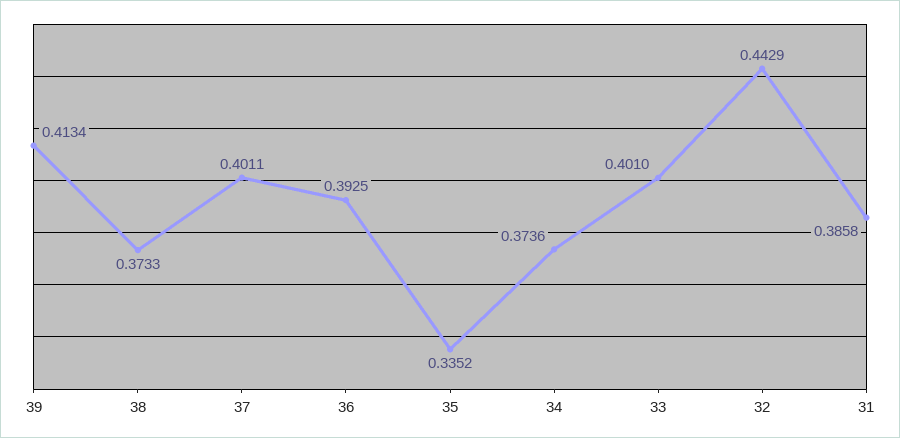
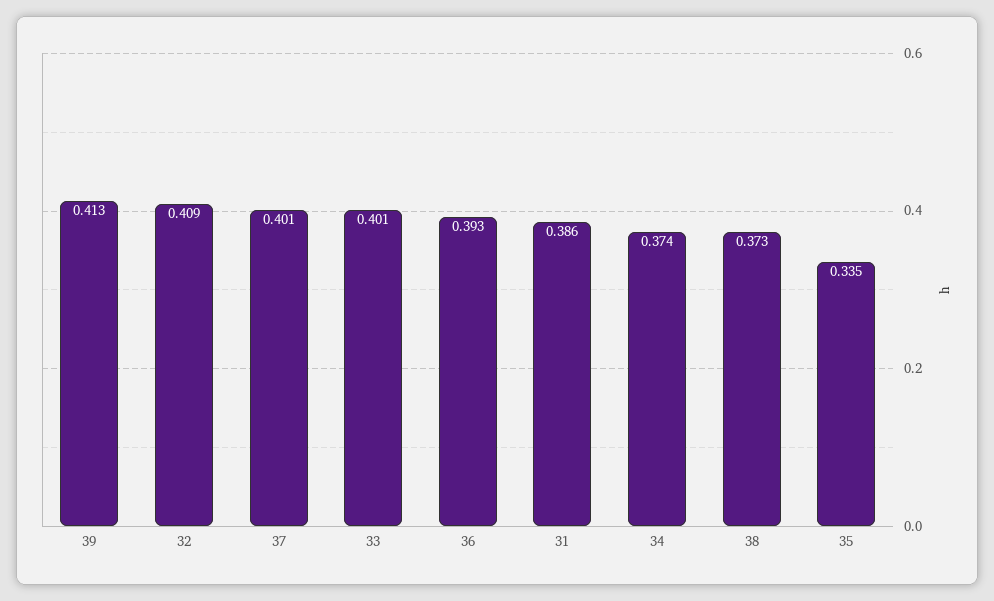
  {
    "39": 0.4134,
    "38": 0.3733,
    "37": 0.4011,
    "36": 0.3925,
    "35": 0.3352,
    "34": 0.3736,
    "33": 0.401,
-   "32": 0.4429,
+   "32": 0.409,
    "31": 0.3858
  }

